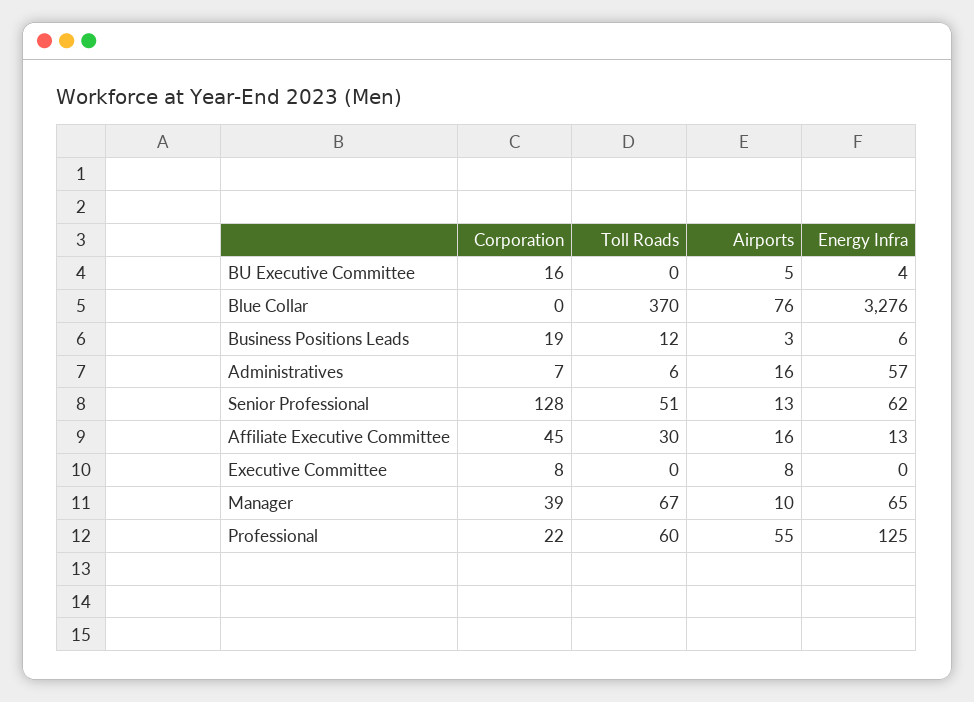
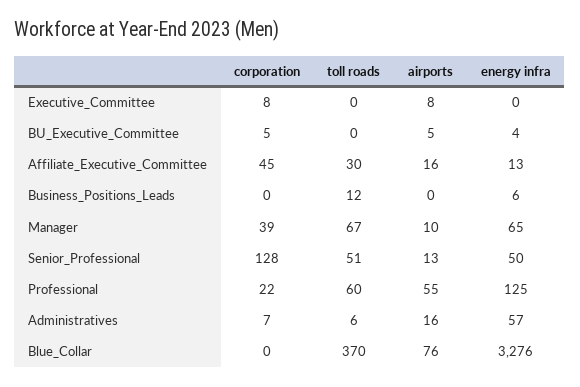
  {
    "Corporation": {
-     "BU Executive Committee": 16,
+     "BU Executive Committee": 5,
      "Blue Collar": 0,
-     "Business Positions Leads": 19,
+     "Business Positions Leads": 0,
      "Administratives": 7,
      "Senior Professional": 128,
      "Affiliate Executive Committee": 45,
      "Executive Committee": 8,
      "Manager": 39,
      "Professional": 22
    },
    "Toll Roads": {
      "BU Executive Committee": 0,
      "Blue Collar": 370,
      "Business Positions Leads": 12,
      "Administratives": 6,
      "Senior Professional": 51,
      "Affiliate Executive Committee": 30,
      "Executive Committee": 0,
      "Manager": 67,
      "Professional": 60
    },
    "Airports": {
      "BU Executive Committee": 5,
      "Blue Collar": 76,
-     "Business Positions Leads": 3,
+     "Business Positions Leads": 0,
      "Administratives": 16,
      "Senior Professional": 13,
      "Affiliate Executive Committee": 16,
      "Executive Committee": 8,
      "Manager": 10,
      "Professional": 55
    },
    "Energy Infra": {
      "BU Executive Committee": 4,
      "Blue Collar": 3276,
      "Business Positions Leads": 6,
      "Administratives": 57,
-     "Senior Professional": 62,
+     "Senior Professional": 50,
      "Affiliate Executive Committee": 13,
      "Executive Committee": 0,
      "Manager": 65,
      "Professional": 125
    }
  }

